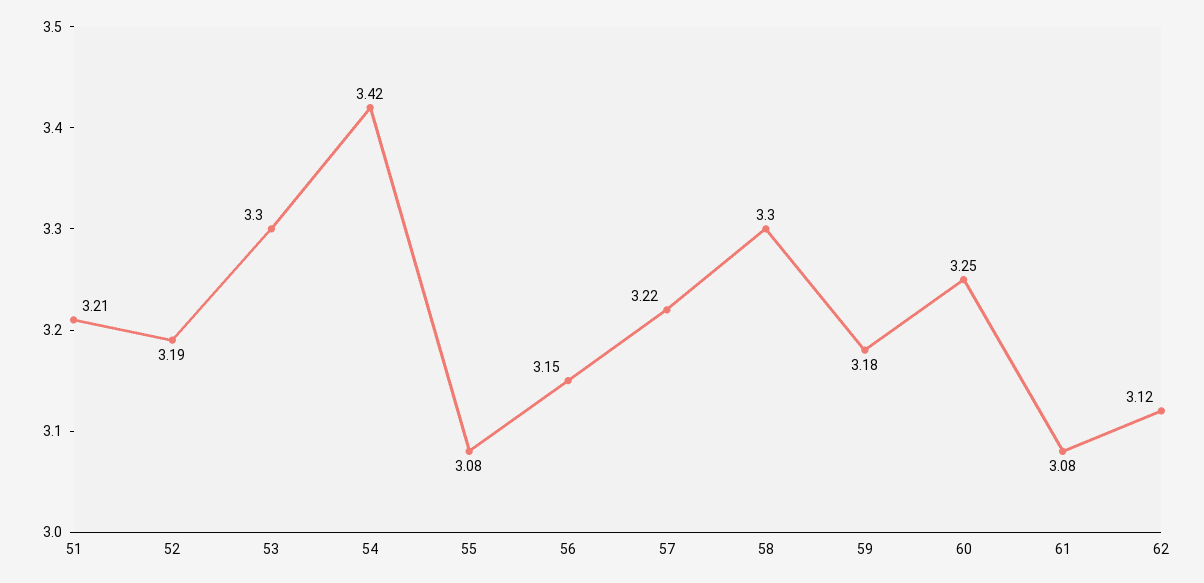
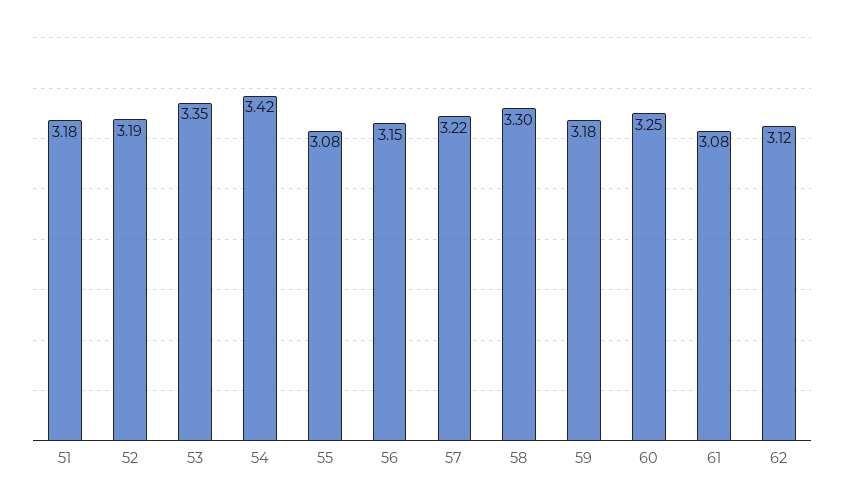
  {
-   "51": 3.21,
+   "51": 3.18,
    "52": 3.19,
-   "53": 3.3,
+   "53": 3.35,
    "54": 3.42,
    "55": 3.08,
    "56": 3.15,
    "57": 3.22,
    "58": 3.3,
    "59": 3.18,
    "60": 3.25,
    "61": 3.08,
    "62": 3.12
  }

